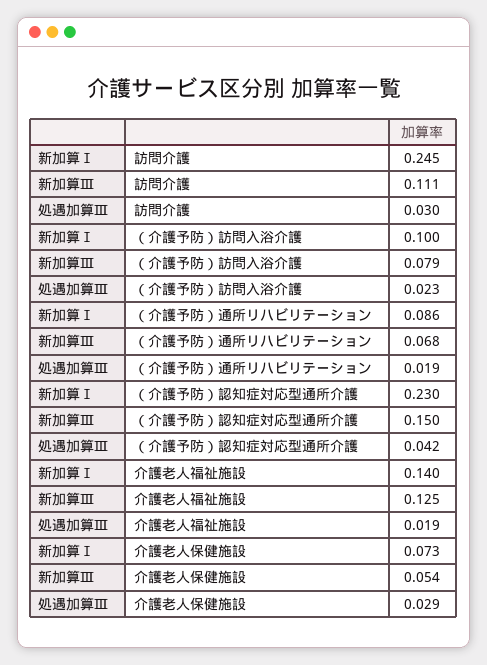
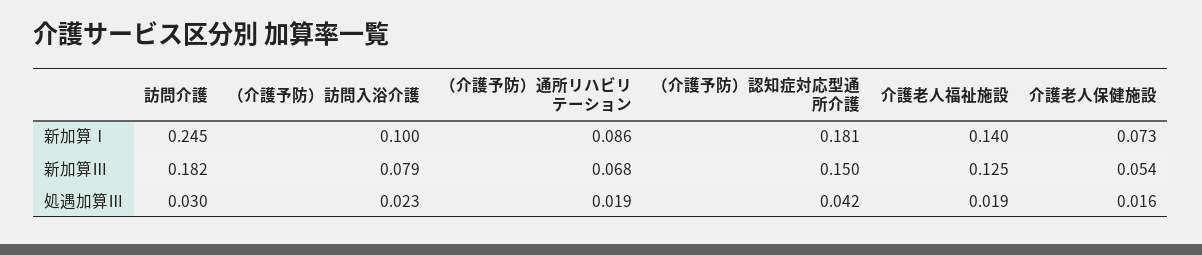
  {
    "新加算Ⅰ": {
      "訪問介護": 0.245,
      "（介護予防）訪問入浴介護": 0.1,
      "（介護予防）通所リハビリテーション": 0.086,
-     "（介護予防）認知症対応型通所介護": 0.23,
+     "（介護予防）認知症対応型通所介護": 0.181,
      "介護老人福祉施設": 0.14,
      "介護老人保健施設": 0.073
    },
    "新加算Ⅲ": {
-     "訪問介護": 0.111,
+     "訪問介護": 0.182,
      "（介護予防）訪問入浴介護": 0.079,
      "（介護予防）通所リハビリテーション": 0.068,
      "（介護予防）認知症対応型通所介護": 0.15,
      "介護老人福祉施設": 0.125,
      "介護老人保健施設": 0.054
    },
    "処遇加算Ⅲ": {
      "訪問介護": 0.03,
      "（介護予防）訪問入浴介護": 0.023,
      "（介護予防）通所リハビリテーション": 0.019,
      "（介護予防）認知症対応型通所介護": 0.042,
      "介護老人福祉施設": 0.019,
-     "介護老人保健施設": 0.029
+     "介護老人保健施設": 0.016
    }
  }

